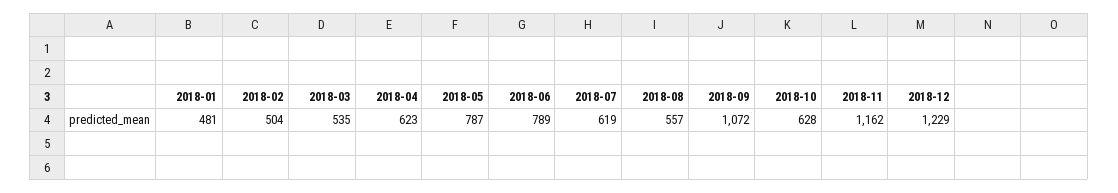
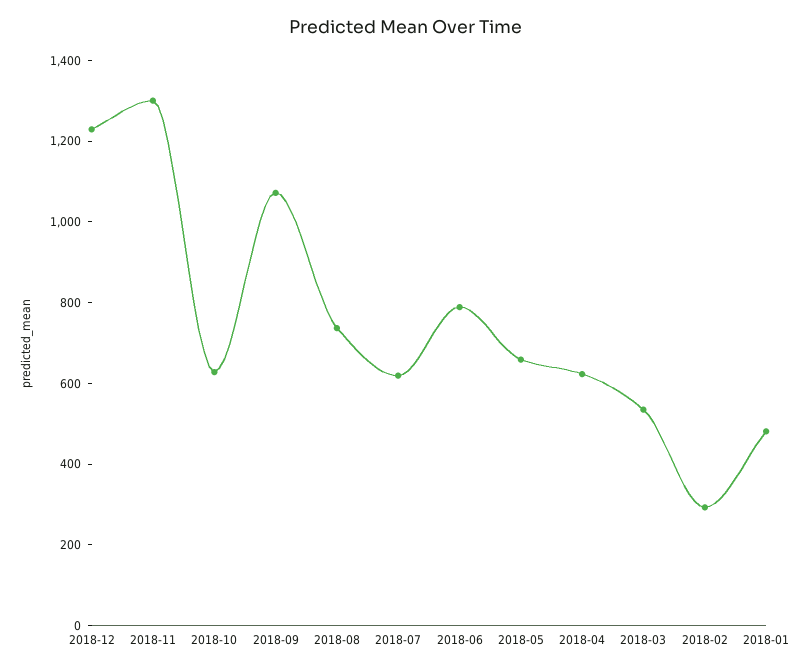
  {
    "2018-01": 481,
-   "2018-02": 504,
+   "2018-02": 300,
    "2018-03": 535,
    "2018-04": 623,
-   "2018-05": 787,
+   "2018-05": 650,
    "2018-06": 789,
    "2018-07": 619,
-   "2018-08": 557,
+   "2018-08": 750,
    "2018-09": 1072,
    "2018-10": 628,
-   "2018-11": 1162,
+   "2018-11": 1300,
    "2018-12": 1229
  }

